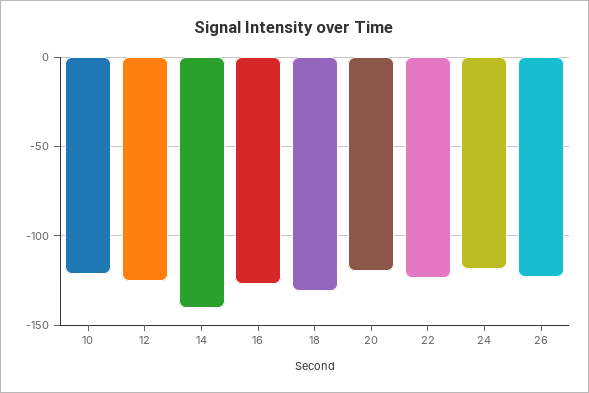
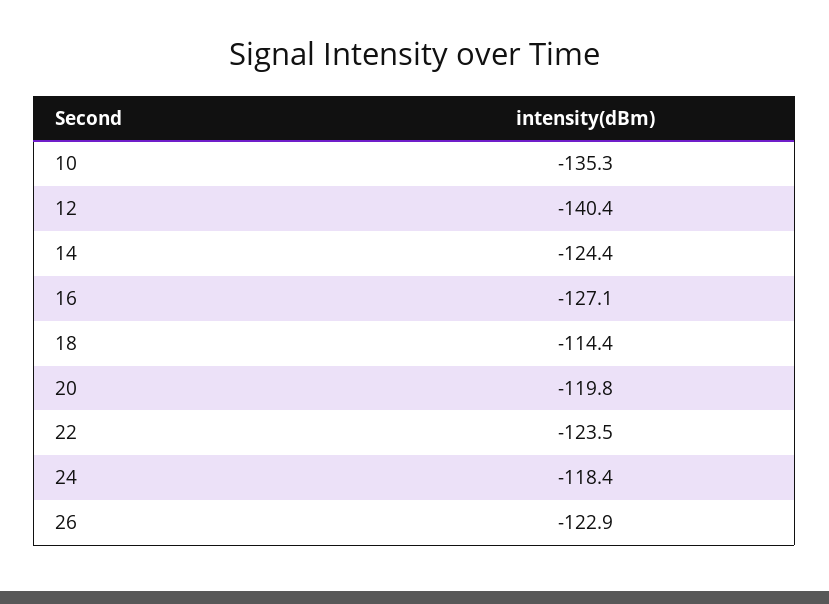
  {
-   "10": -120,
+   "10": -135.3,
-   "12": -125,
+   "12": -140.4,
-   "14": -140,
+   "14": -124.4,
    "16": -127.1,
-   "18": -130,
+   "18": -114.4,
    "20": -119.8,
    "22": -123.5,
    "24": -118.4,
    "26": -122.9
  }

